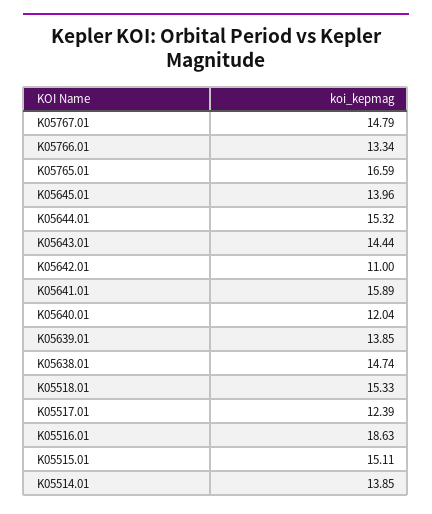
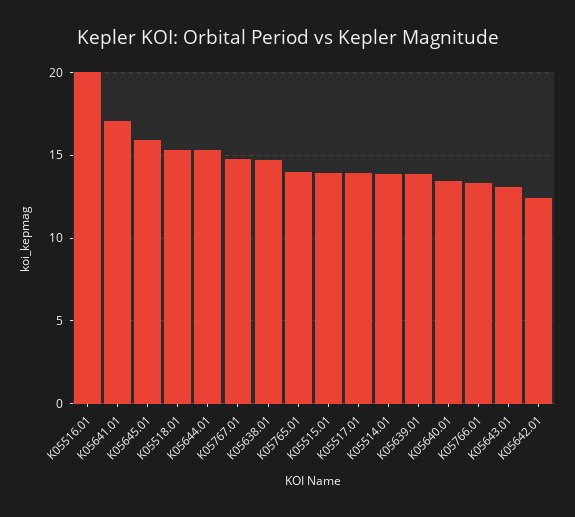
  {
    "K05767.01": 14.79,
    "K05766.01": 13.34,
-   "K05765.01": 16.59,
+   "K05765.01": 14,
-   "K05645.01": 13.96,
+   "K05645.01": 16,
    "K05644.01": 15.32,
-   "K05643.01": 14.44,
+   "K05643.01": 13,
-   "K05642.01": 11,
+   "K05642.01": 12.5,
-   "K05641.01": 15.89,
+   "K05641.01": 17,
-   "K05640.01": 12.04,
+   "K05640.01": 13.5,
    "K05639.01": 13.85,
    "K05638.01": 14.74,
    "K05518.01": 15.33,
-   "K05517.01": 12.39,
+   "K05517.01": 14,
-   "K05516.01": 18.63,
+   "K05516.01": 20,
-   "K05515.01": 15.11,
+   "K05515.01": 14,
    "K05514.01": 13.85
  }

